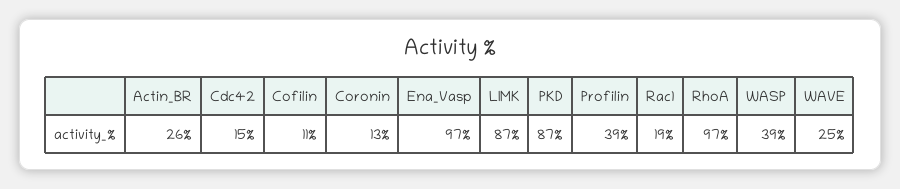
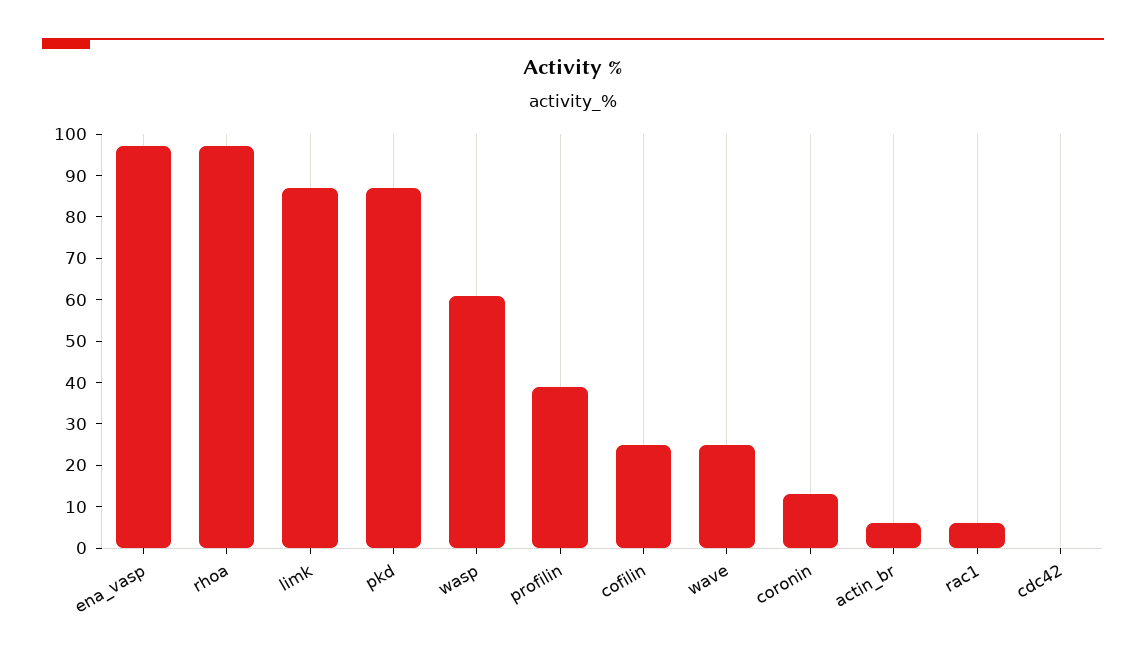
  {
-   "Actin_BR": 26,
+   "Actin_BR": 5,
-   "Cdc42": 15,
+   "Cdc42": 0,
-   "Cofilin": 11,
+   "Cofilin": 25,
    "Coronin": 13,
    "Ena_Vasp": 97,
    "LIMK": 87,
    "PKD": 87,
    "Profilin": 39,
-   "Rac1": 19,
+   "Rac1": 5,
    "RhoA": 97,
-   "WASP": 39,
+   "WASP": 60,
    "WAVE": 25
  }

